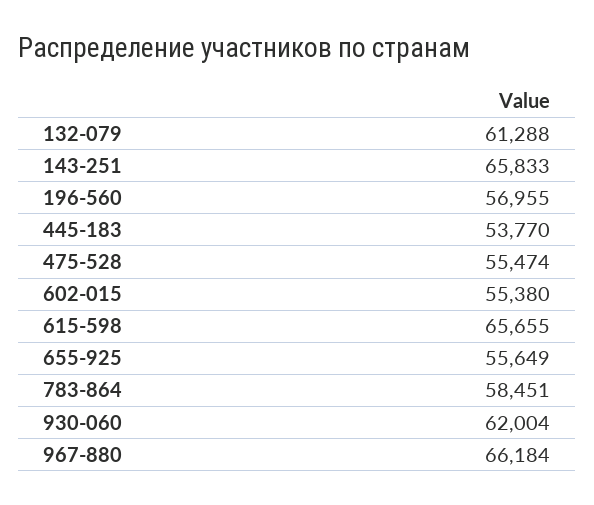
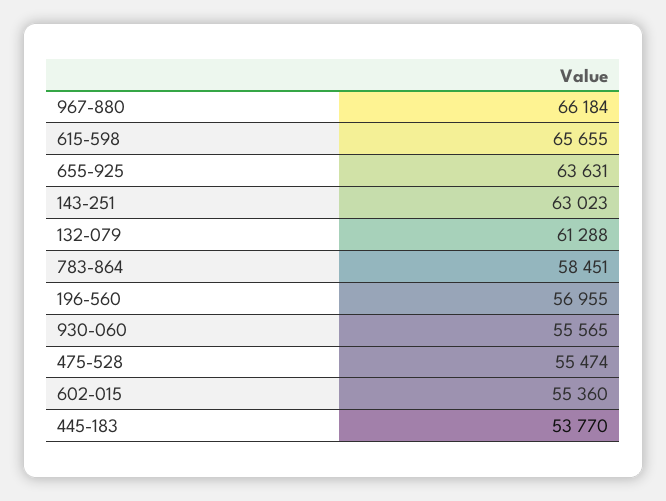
  {
    "132-079": 61288,
-   "143-251": 65833,
+   "143-251": 63023,
    "196-560": 56955,
    "445-183": 53770,
    "475-528": 55474,
-   "602-015": 55380,
+   "602-015": 55360,
    "615-598": 65655,
-   "655-925": 55649,
+   "655-925": 63631,
    "783-864": 58451,
-   "930-060": 62004,
+   "930-060": 55565,
    "967-880": 66184
  }

